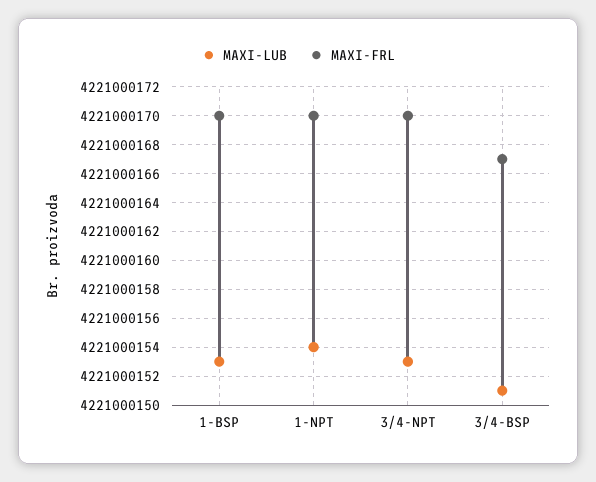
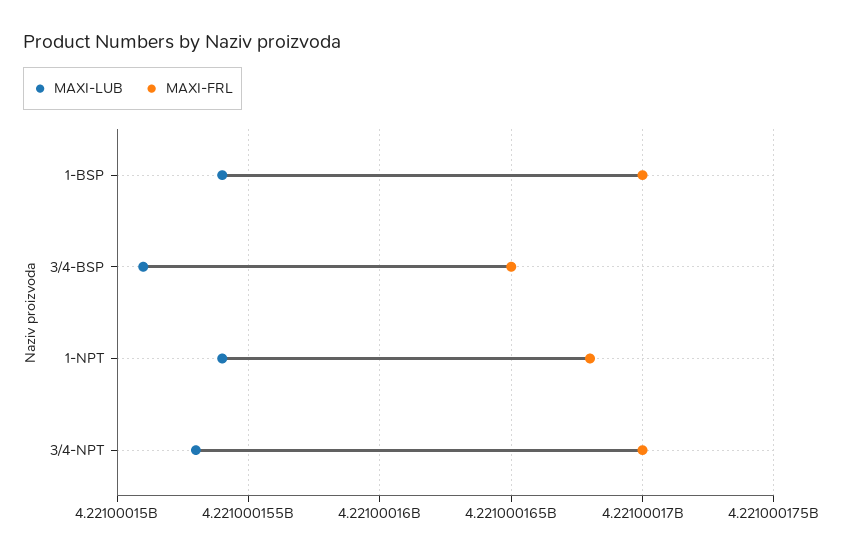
  {
    "MAXI-LUB": {
-     "1-BSP": 4221000153,
+     "1-BSP": 4221000154,
      "1-NPT": 4221000154,
      "3/4-NPT": 4221000153,
      "3/4-BSP": 4221000151
    },
    "MAXI-FRL": {
      "1-BSP": 4221000170,
-     "1-NPT": 4221000170,
+     "1-NPT": 4221000168,
      "3/4-NPT": 4221000170,
-     "3/4-BSP": 4221000167
+     "3/4-BSP": 4221000165
    }
  }

